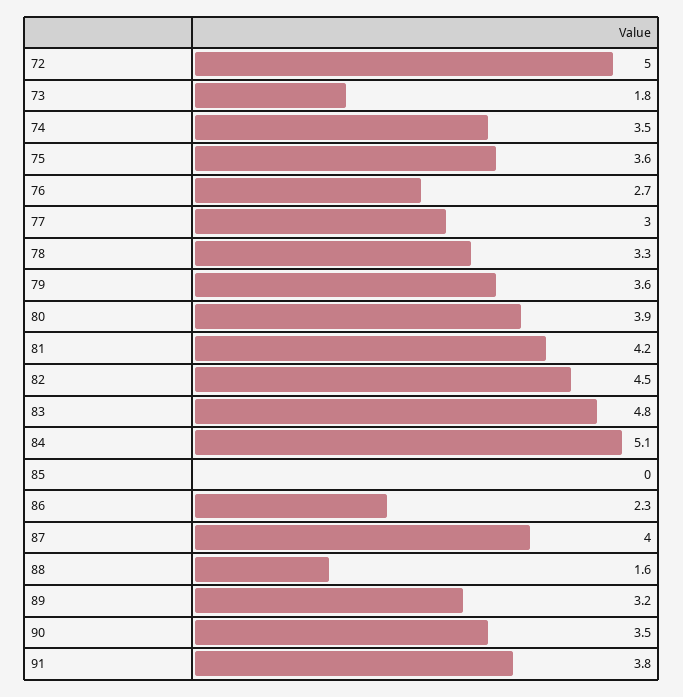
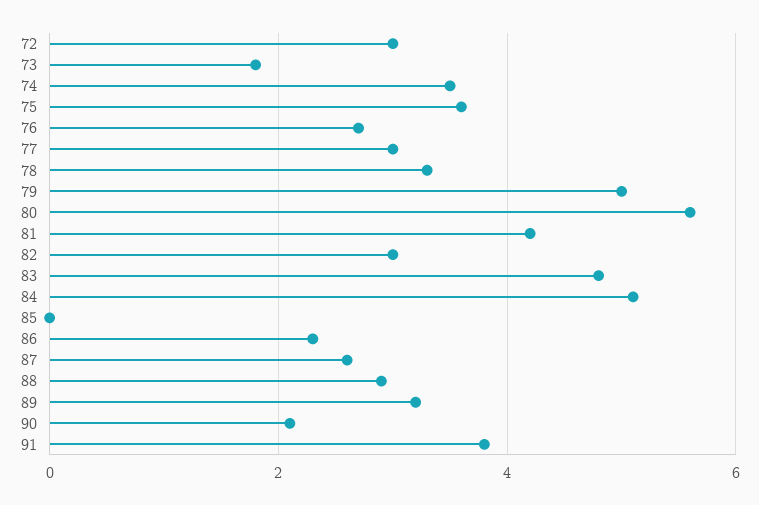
  {
-   "72": 5,
+   "72": 3,
    "73": 1.8,
    "74": 3.5,
    "75": 3.6,
    "76": 2.7,
    "77": 3,
    "78": 3.3,
-   "79": 3.6,
+   "79": 5,
-   "80": 3.9,
+   "80": 5.5,
    "81": 4.2,
-   "82": 4.5,
+   "82": 3,
    "83": 4.8,
    "84": 5.1,
    "85": 0,
    "86": 2.3,
-   "87": 4,
+   "87": 2.5,
-   "88": 1.6,
+   "88": 3,
    "89": 3.2,
-   "90": 3.5,
+   "90": 2,
    "91": 3.8
  }

